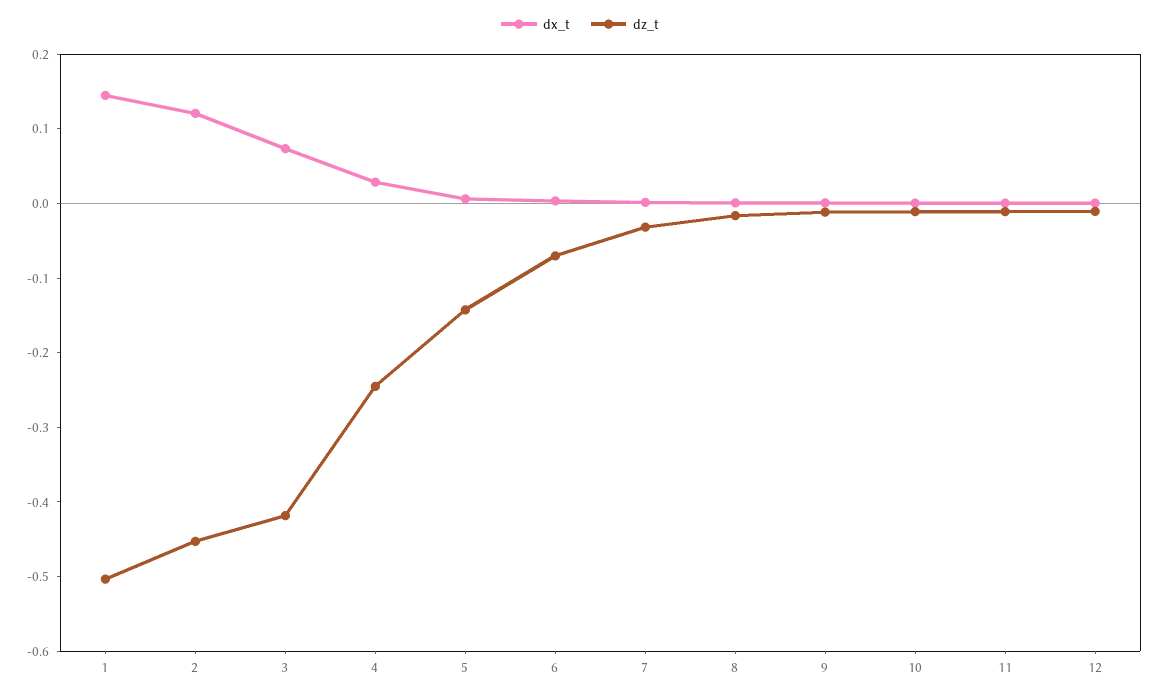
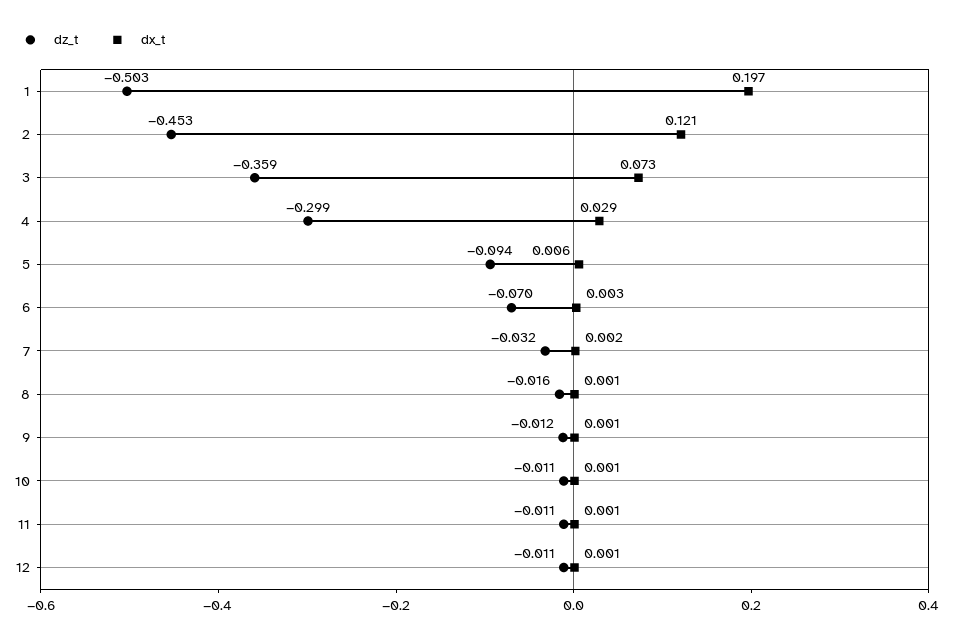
  {
    "dx_t": {
-     "1": 0.14,
+     "1": 0.197,
      "2": 0.121,
      "3": 0.073,
      "4": 0.029,
      "5": 0.006,
      "6": 0.003,
      "7": 0.002,
      "8": 0.001,
      "9": 0.001,
      "10": 0.001,
      "11": 0.001,
      "12": 0.001
    },
    "dz_t": {
      "1": -0.503,
      "2": -0.453,
-     "3": -0.42,
+     "3": -0.359,
-     "4": -0.24,
+     "4": -0.299,
-     "5": -0.14,
+     "5": -0.094,
      "6": -0.07,
      "7": -0.032,
      "8": -0.016,
      "9": -0.012,
      "10": -0.011,
      "11": -0.011,
      "12": -0.011
    }
  }

